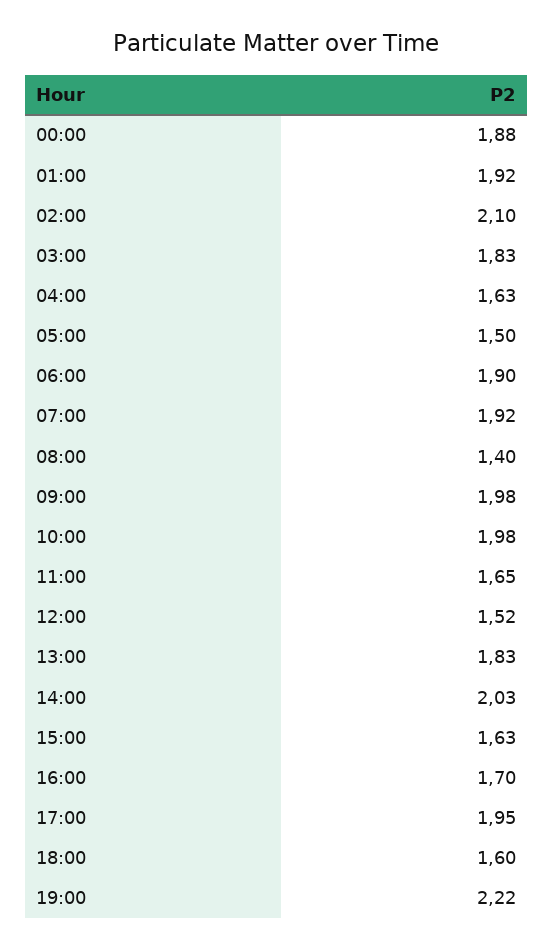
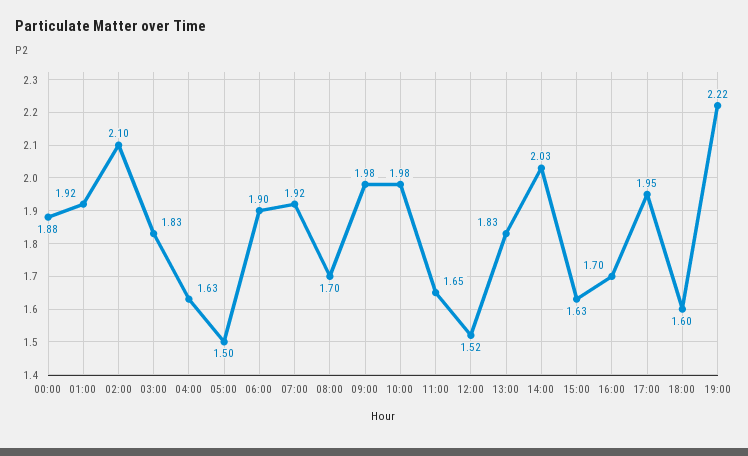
  {
    "00:00": 1.88,
    "01:00": 1.92,
    "02:00": 2.1,
    "03:00": 1.83,
    "04:00": 1.63,
    "05:00": 1.5,
    "06:00": 1.9,
    "07:00": 1.92,
-   "08:00": 1.4,
+   "08:00": 1.7,
    "09:00": 1.98,
    "10:00": 1.98,
    "11:00": 1.65,
    "12:00": 1.52,
    "13:00": 1.83,
    "14:00": 2.03,
    "15:00": 1.63,
    "16:00": 1.7,
    "17:00": 1.95,
    "18:00": 1.6,
    "19:00": 2.22
  }

